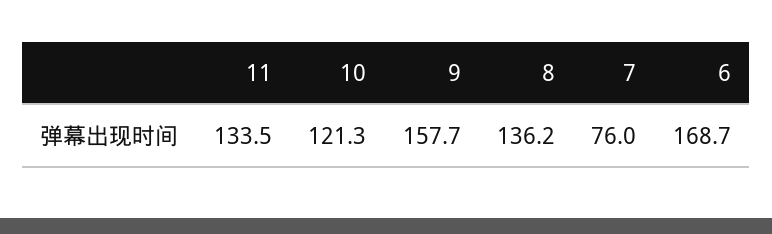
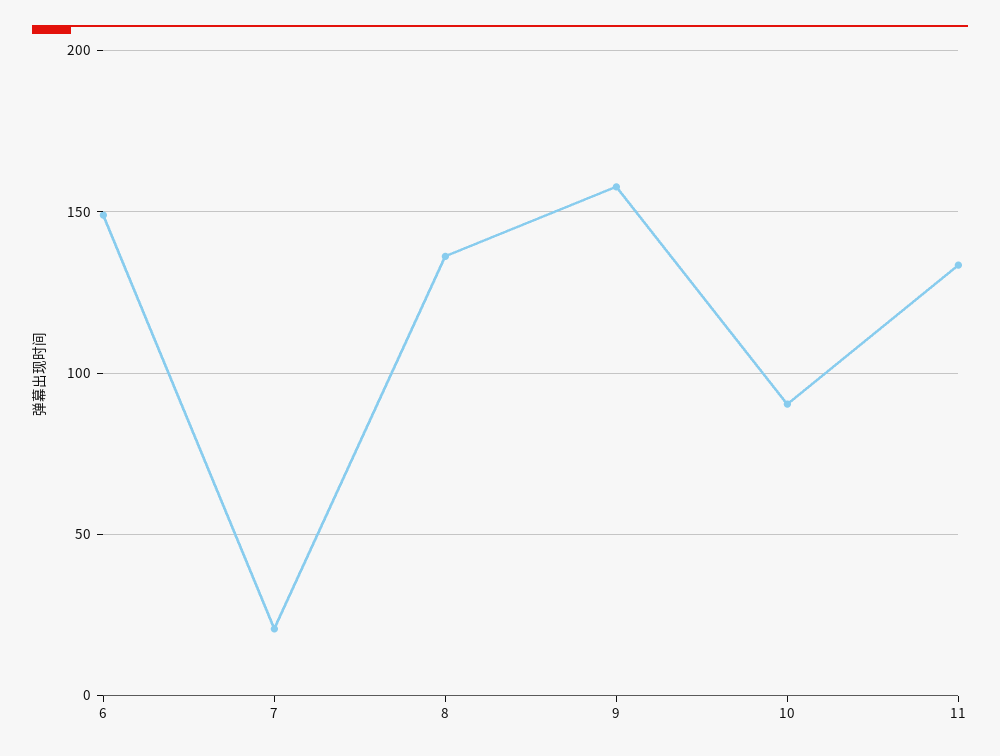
  {
    "11": 133.5,
-   "10": 121.3,
+   "10": 90,
    "9": 157.7,
    "8": 136.2,
-   "7": 76,
+   "7": 20,
-   "6": 168.7
+   "6": 150
  }

